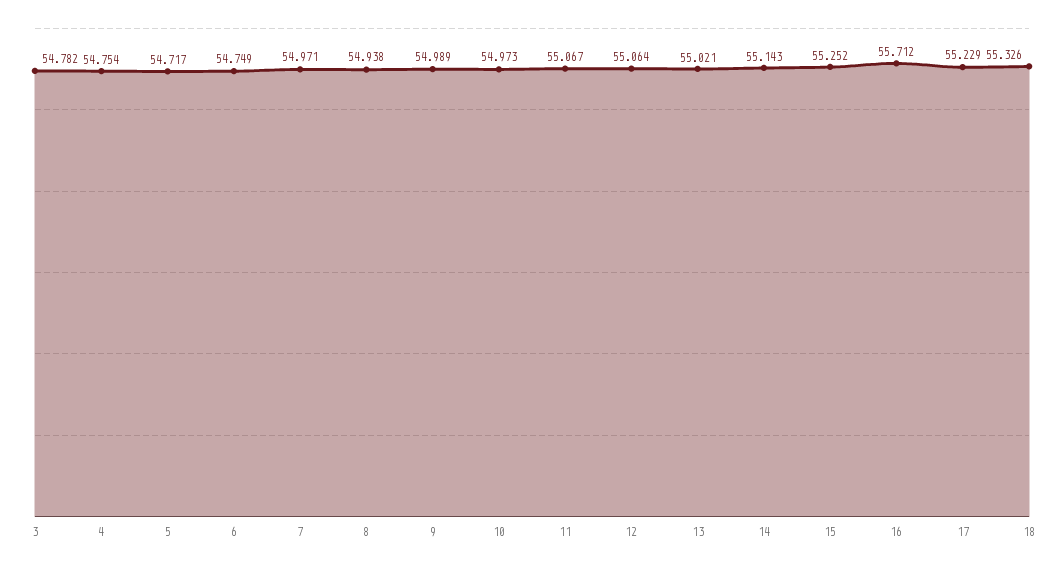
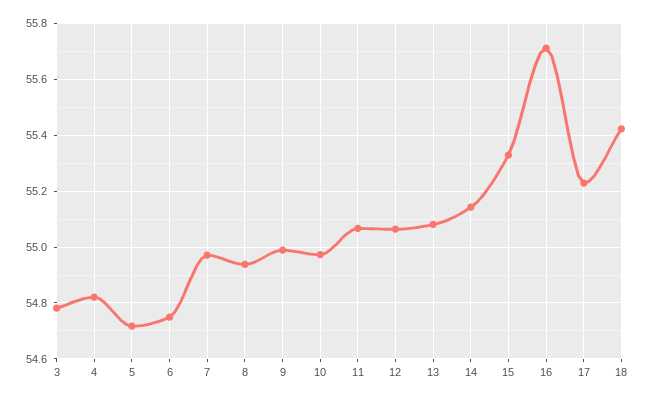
  {
    "3": 54.782,
-   "4": 54.754,
+   "4": 54.825,
    "5": 54.717,
    "6": 54.749,
    "7": 54.971,
    "8": 54.938,
    "9": 54.989,
    "10": 54.973,
    "11": 55.067,
    "12": 55.064,
-   "13": 55.021,
+   "13": 55.075,
    "14": 55.143,
-   "15": 55.252,
+   "15": 55.325,
    "16": 55.712,
    "17": 55.229,
-   "18": 55.326
+   "18": 55.425
  }

